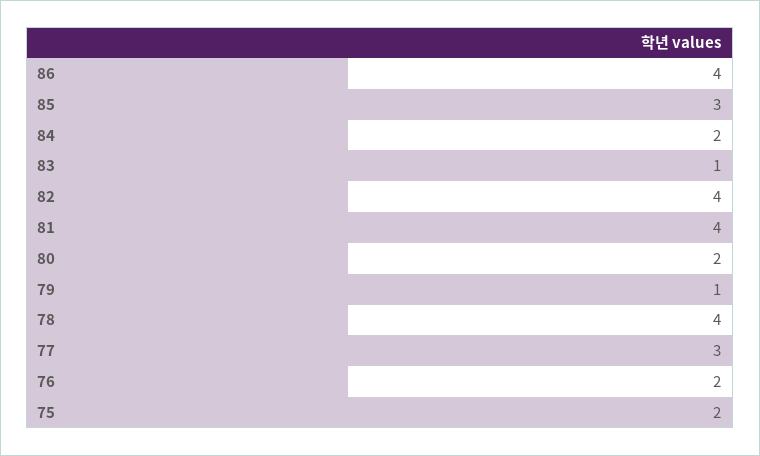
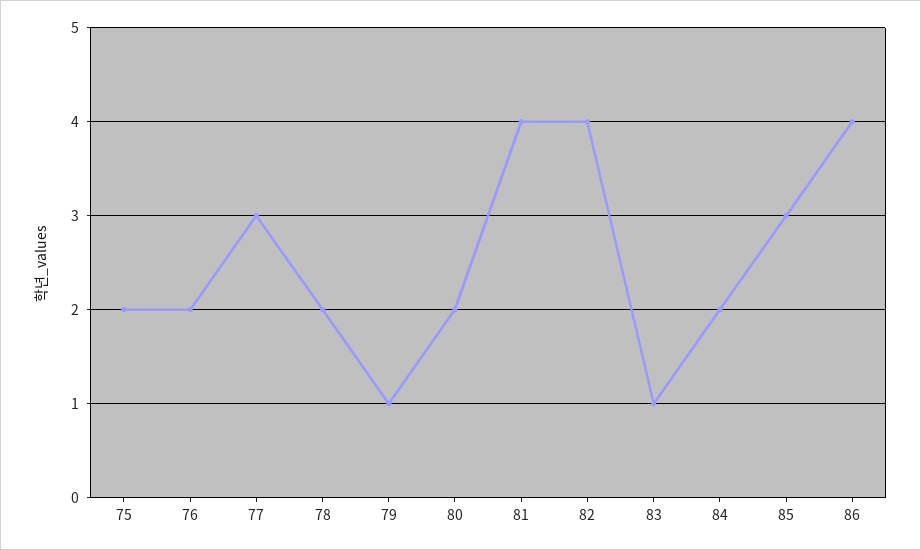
  {
    "86": 4,
    "85": 3,
    "84": 2,
    "83": 1,
    "82": 4,
    "81": 4,
    "80": 2,
    "79": 1,
-   "78": 4,
+   "78": 2,
    "77": 3,
    "76": 2,
    "75": 2
  }

